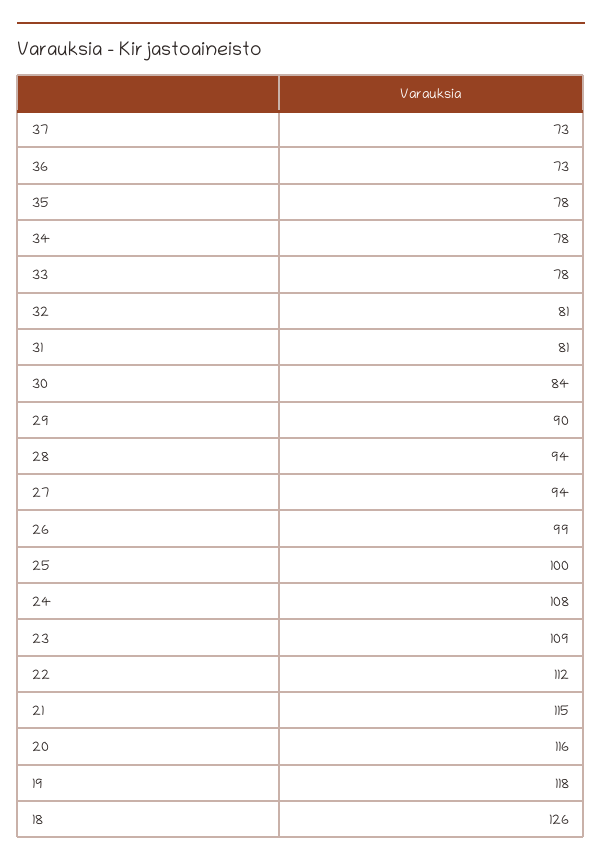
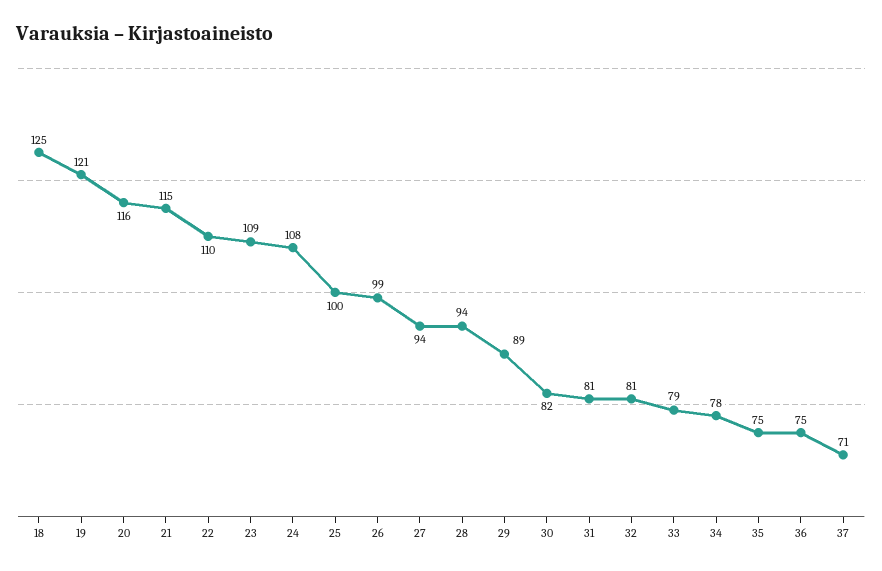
  {
-   "37": 73,
+   "37": 71,
-   "36": 73,
+   "36": 75,
-   "35": 78,
+   "35": 75,
    "34": 78,
-   "33": 78,
+   "33": 79,
    "32": 81,
    "31": 81,
-   "30": 84,
+   "30": 82,
-   "29": 90,
+   "29": 89,
    "28": 94,
    "27": 94,
    "26": 99,
    "25": 100,
    "24": 108,
    "23": 109,
-   "22": 112,
+   "22": 110,
    "21": 115,
    "20": 116,
-   "19": 118,
+   "19": 121,
-   "18": 126
+   "18": 125
  }

